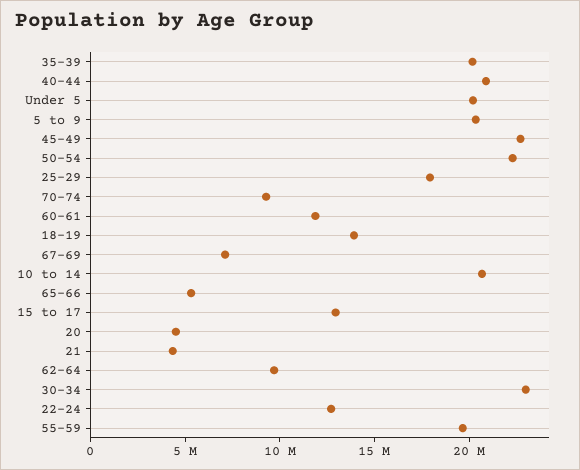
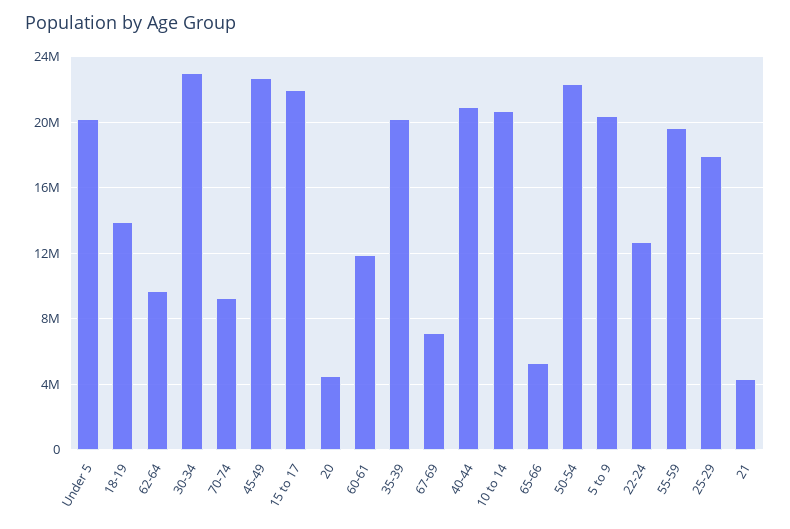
  {
    "35-39": 20000000,
    "40-44": 21000000,
    "Under 5": 20000000,
    "5 to 9": 20500000,
    "45-49": 22500000,
    "50-54": 22500000,
    "25-29": 18000000,
    "70-74": 9500000,
    "60-61": 12000000,
    "18-19": 14000000,
    "67-69": 7000000,
    "10 to 14": 20500000,
    "65-66": 5500000,
-   "15 to 17": 13000000,
+   "15 to 17": 22000000,
    "20": 4500000,
    "21": 4500000,
    "62-64": 9500000,
    "30-34": 23000000,
    "22-24": 12500000,
    "55-59": 19500000
  }

